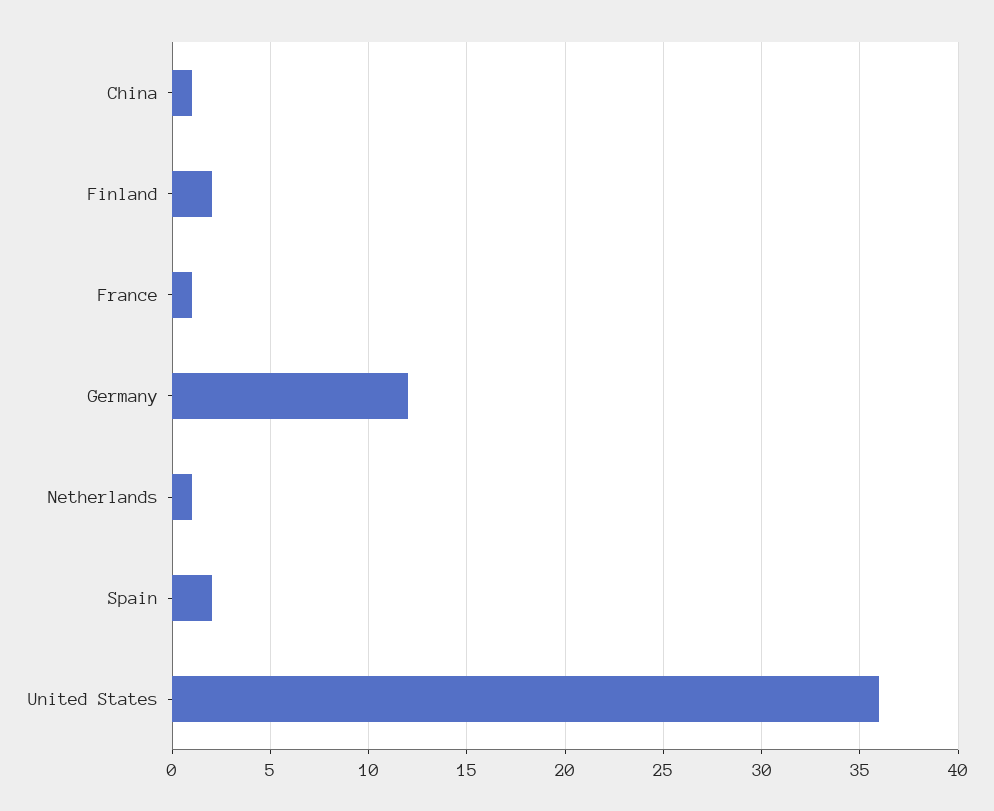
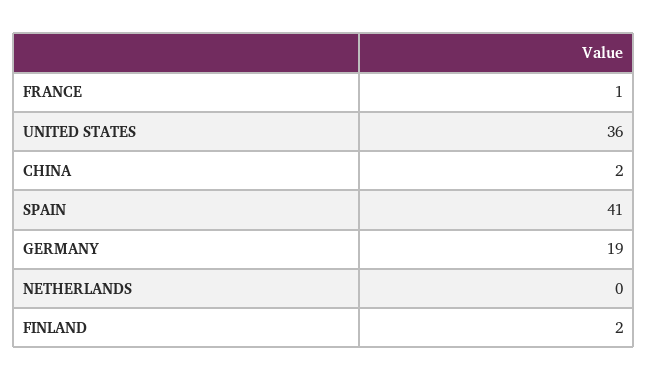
  {
-   "China": 1,
+   "China": 2,
    "Finland": 2,
    "France": 1,
-   "Germany": 12,
+   "Germany": 19,
-   "Netherlands": 1,
+   "Netherlands": 0,
-   "Spain": 2,
+   "Spain": 41,
    "United States": 36
  }

